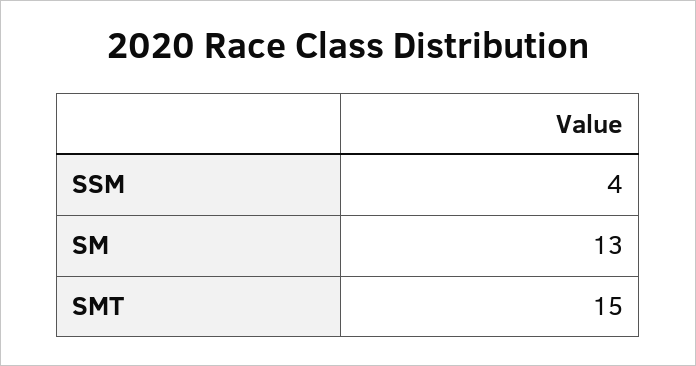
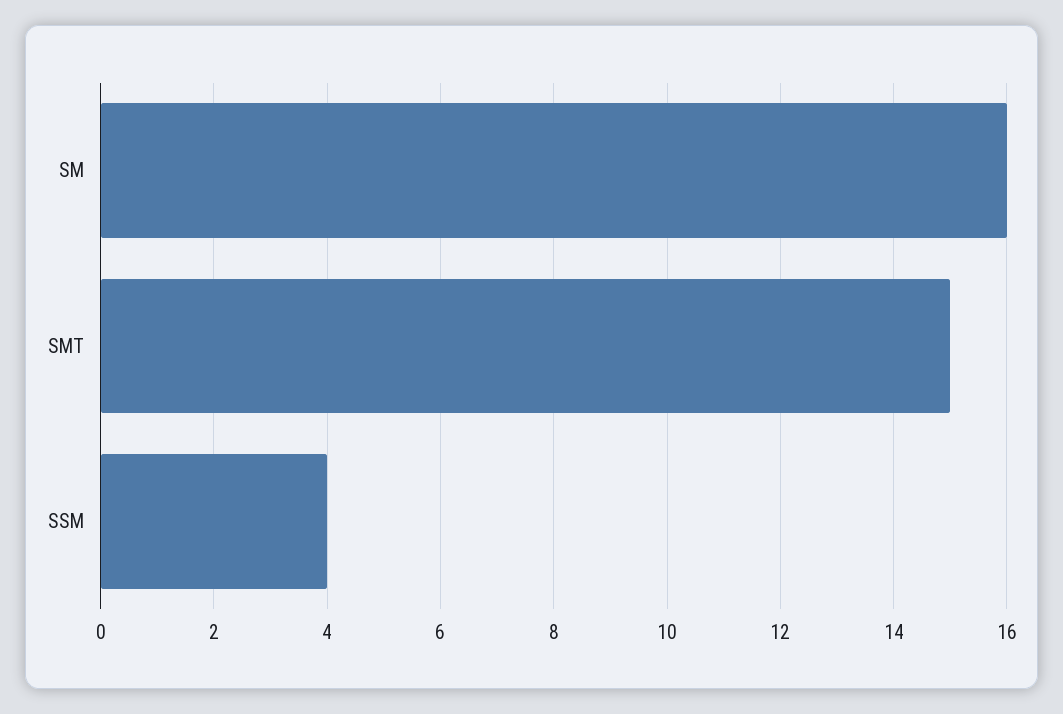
  {
    "SSM": 4,
-   "SM": 13,
+   "SM": 16,
    "SMT": 15
  }

